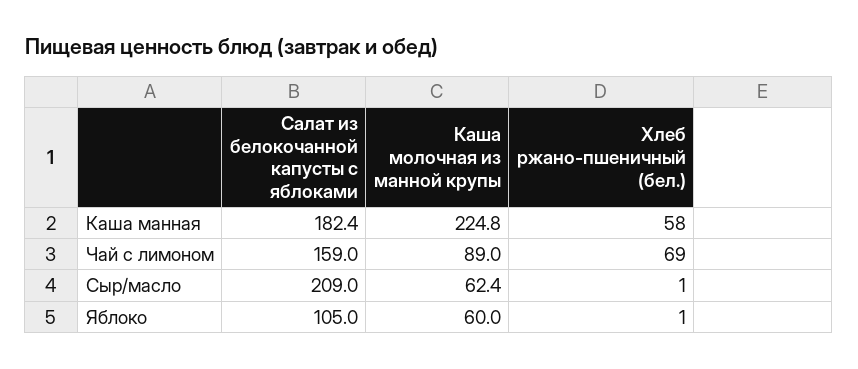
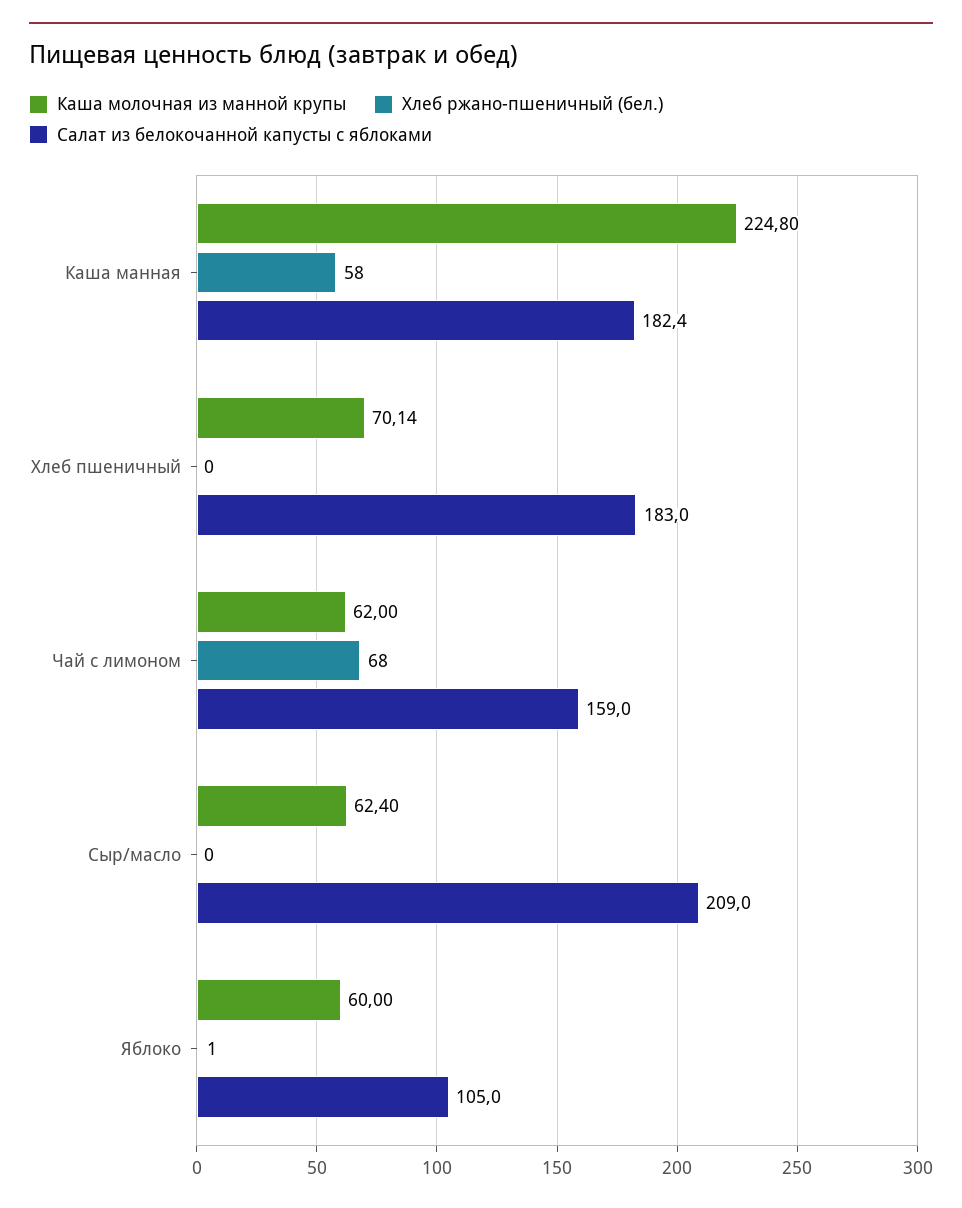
  {
    "Салат из белокочанной капусты с яблоками": {
      "Каша манная": 182.4,
      "Чай с лимоном": 159,
      "Сыр/масло": 209,
-     "Яблоко": 105
+     "Яблоко": 105,
+     "Хлеб пшеничный": 183
    },
    "Каша молочная из манной крупы": {
      "Каша манная": 224.8,
-     "Чай с лимоном": 89,
+     "Чай с лимоном": 62,
      "Сыр/масло": 62.4,
-     "Яблоко": 60
+     "Яблоко": 60,
+     "Хлеб пшеничный": 70.14
    },
    "Хлеб ржано-пшеничный (бел.)": {
      "Каша манная": 58,
-     "Чай с лимоном": 69,
+     "Чай с лимоном": 68,
-     "Сыр/масло": 1,
+     "Сыр/масло": 0,
-     "Яблоко": 1
+     "Яблоко": 1,
+     "Хлеб пшеничный": 0
    }
  }

